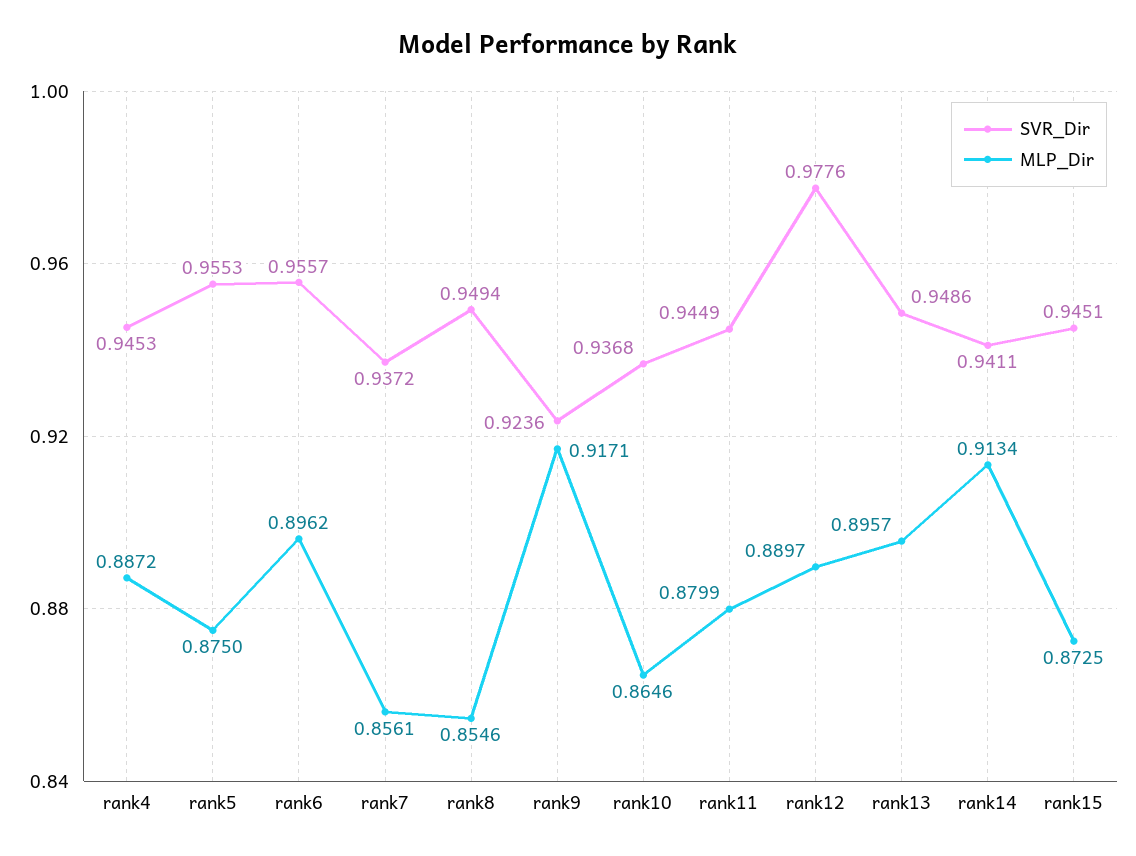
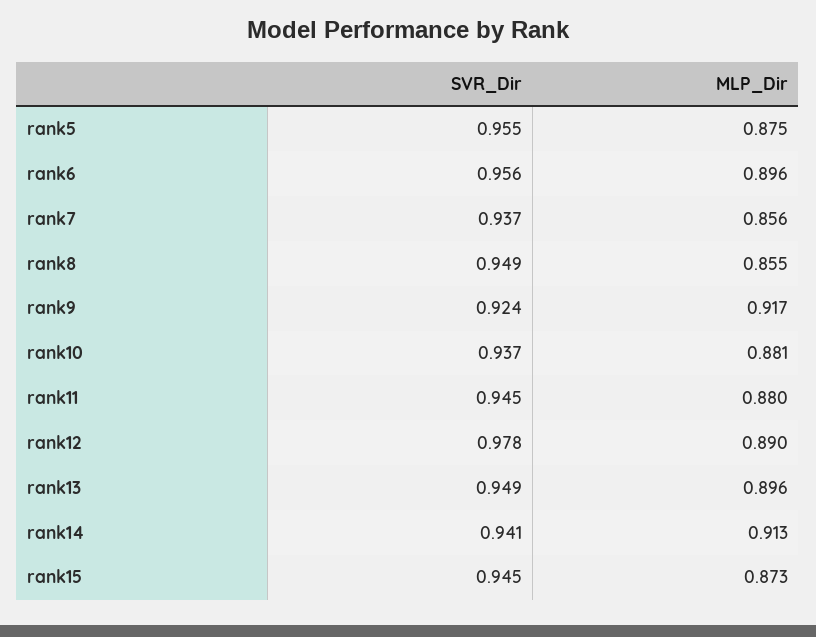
  {
    "SVR_Dir": {
-     "rank4": 0.9453,
      "rank5": 0.9553,
      "rank6": 0.9557,
      "rank7": 0.9372,
      "rank8": 0.9494,
      "rank9": 0.9236,
      "rank10": 0.9368,
      "rank11": 0.9449,
      "rank12": 0.9776,
      "rank13": 0.9486,
      "rank14": 0.9411,
      "rank15": 0.9451
    },
    "MLP_Dir": {
-     "rank4": 0.8872,
      "rank5": 0.875,
      "rank6": 0.8962,
      "rank7": 0.8561,
      "rank8": 0.8546,
      "rank9": 0.9171,
-     "rank10": 0.8646,
+     "rank10": 0.881,
      "rank11": 0.8799,
      "rank12": 0.8897,
      "rank13": 0.8957,
      "rank14": 0.9134,
      "rank15": 0.8725
    }
  }

